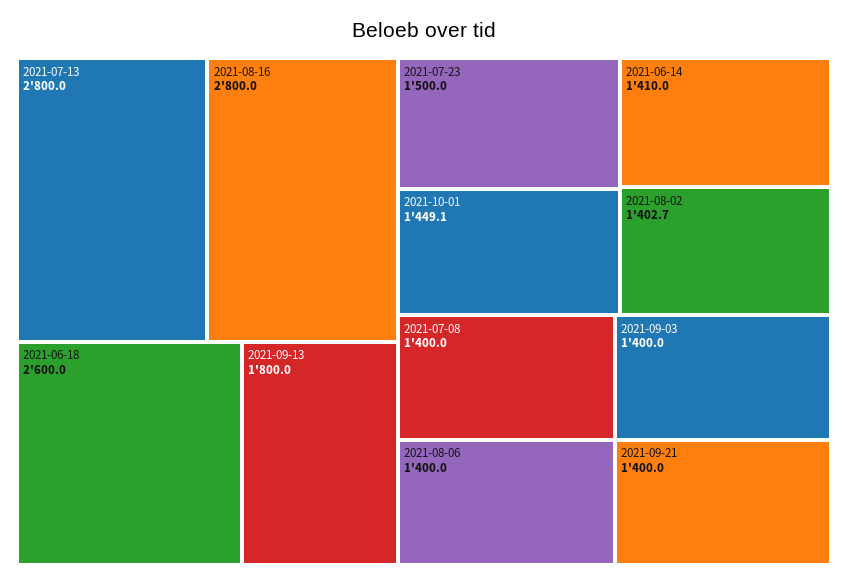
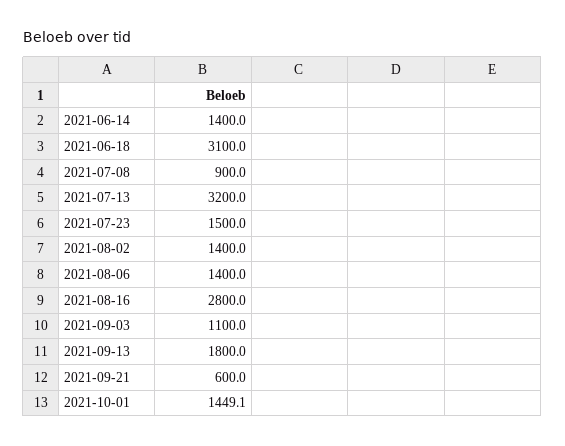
  {
-   "2021-07-13": 2800,
+   "2021-07-13": 3200,
    "2021-08-16": 2800,
-   "2021-06-18": 2600,
+   "2021-06-18": 3100,
    "2021-09-13": 1800,
    "2021-07-23": 1500,
    "2021-10-01": 1449.1,
-   "2021-06-14": 1410,
+   "2021-06-14": 1400,
-   "2021-08-02": 1402.7,
+   "2021-08-02": 1400,
-   "2021-07-08": 1400,
+   "2021-07-08": 900,
    "2021-08-06": 1400,
-   "2021-09-03": 1400,
+   "2021-09-03": 1100,
-   "2021-09-21": 1400
+   "2021-09-21": 600
  }

